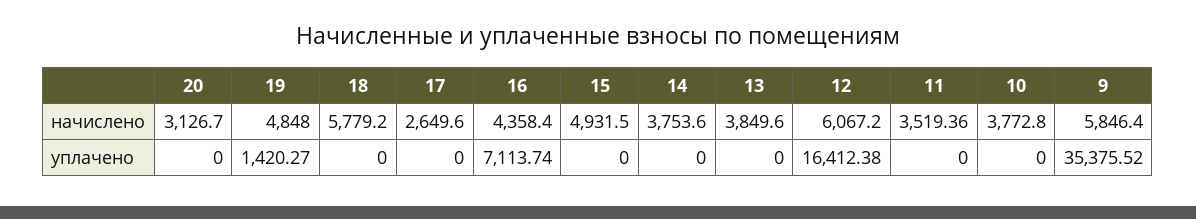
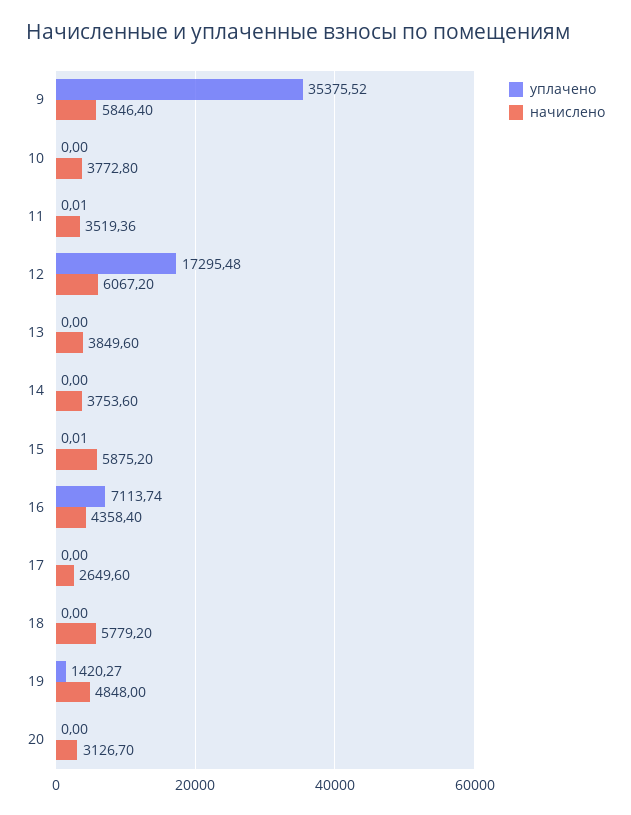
  {
    "начислено": {
      "20": 3126.7,
      "19": 4848,
      "18": 5779.2,
      "17": 2649.6,
      "16": 4358.4,
-     "15": 4931.5,
+     "15": 5875.2,
      "14": 3753.6,
      "13": 3849.6,
      "12": 6067.2,
      "11": 3519.36,
      "10": 3772.8,
      "9": 5846.4
    },
    "уплачено": {
      "20": 0,
      "19": 1420.27,
      "18": 0,
      "17": 0,
      "16": 7113.74,
-     "15": 0,
+     "15": 0.01,
      "14": 0,
      "13": 0,
-     "12": 16412.38,
+     "12": 17295.48,
-     "11": 0,
+     "11": 0.01,
      "10": 0,
      "9": 35375.52
    }
  }

